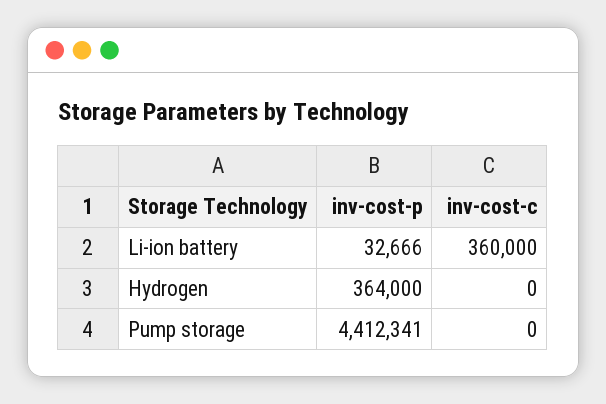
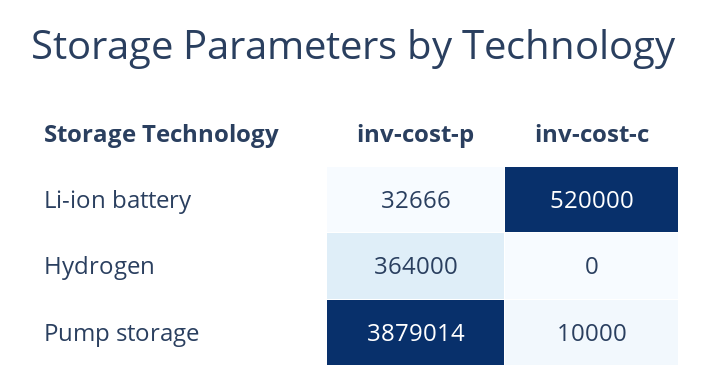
  {
    "inv-cost-p": {
      "Li-ion battery": 32666,
      "Hydrogen": 364000,
-     "Pump storage": 4412341
+     "Pump storage": 3879014
    },
    "inv-cost-c": {
-     "Li-ion battery": 360000,
+     "Li-ion battery": 520000,
      "Hydrogen": 0,
-     "Pump storage": 0
+     "Pump storage": 10000
    }
  }

